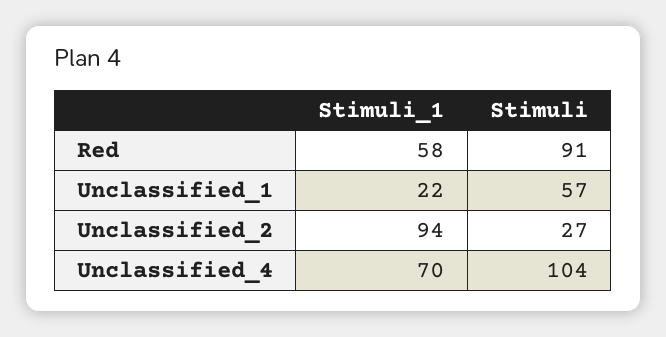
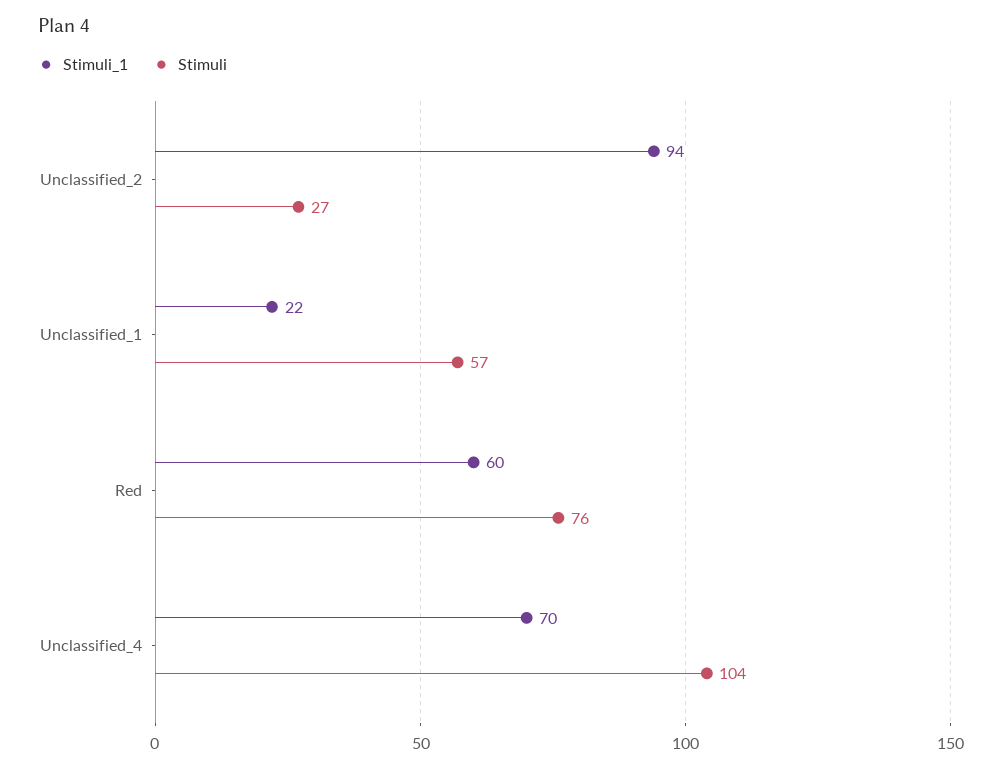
  {
    "Stimuli_1": {
-     "Red": 58,
+     "Red": 60,
      "Unclassified_1": 22,
      "Unclassified_2": 94,
      "Unclassified_4": 70
    },
    "Stimuli": {
-     "Red": 91,
+     "Red": 76,
      "Unclassified_1": 57,
      "Unclassified_2": 27,
      "Unclassified_4": 104
    }
  }

